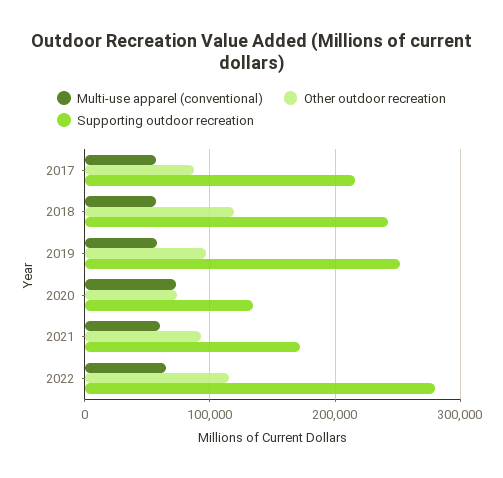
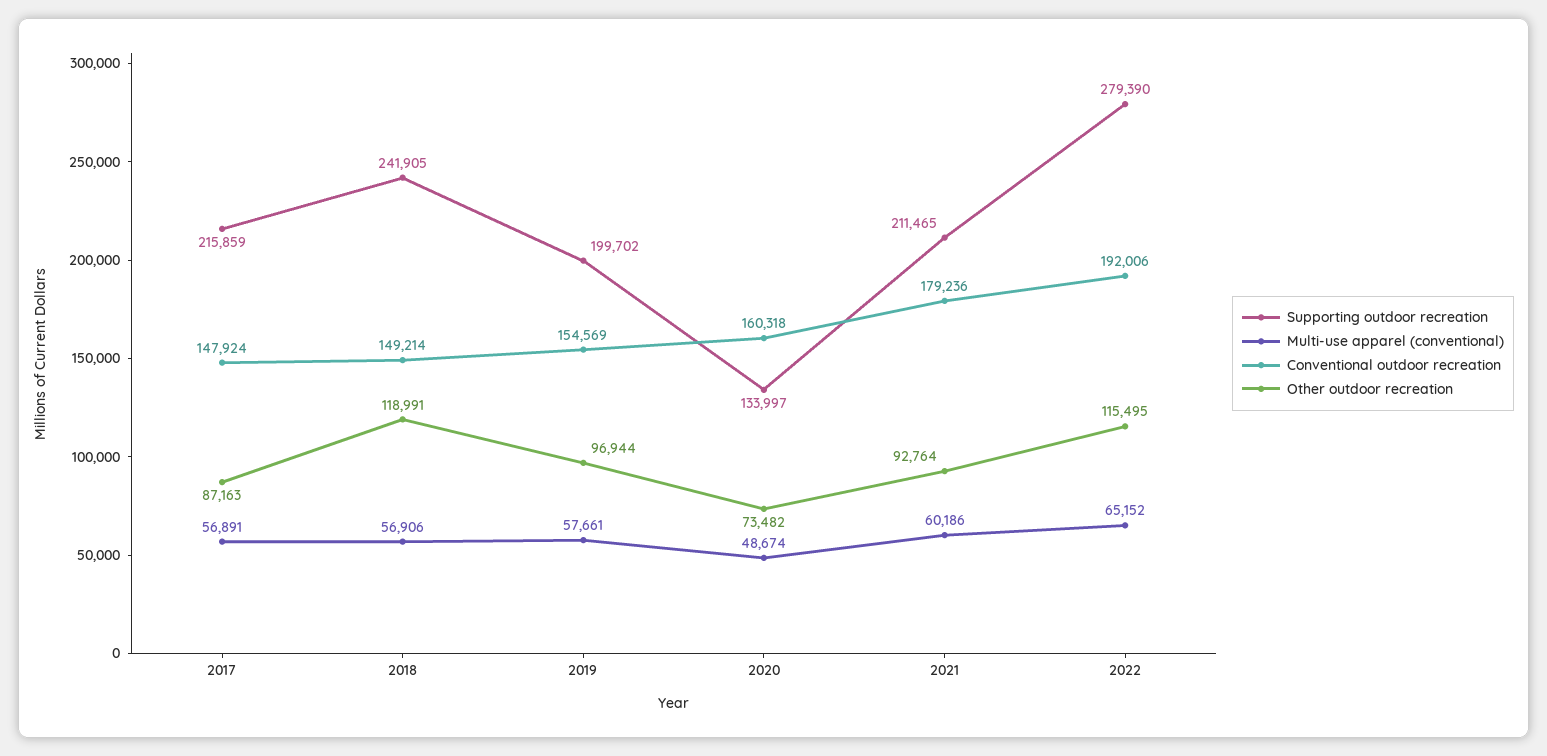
  {
    "Multi-use apparel (conventional)": {
      "2017": 56891,
      "2018": 56906,
      "2019": 57661,
-     "2020": 70000,
+     "2020": 48674,
      "2021": 60186,
      "2022": 65152
    },
    "Other outdoor recreation": {
      "2017": 87163,
      "2018": 118991,
      "2019": 96944,
      "2020": 73482,
      "2021": 92764,
      "2022": 115495
    },
    "Supporting outdoor recreation": {
      "2017": 215859,
      "2018": 241905,
-     "2019": 250000,
+     "2019": 199702,
      "2020": 133997,
-     "2021": 170000,
+     "2021": 211465,
      "2022": 279390
-   }
+   },
+   "Conventional outdoor recreation": {
+     "2017": 147924,
+     "2018": 149214,
+     "2019": 154569,
+     "2020": 160318,
+     "2021": 179236,
+     "2022": 192006
+   }
  }

